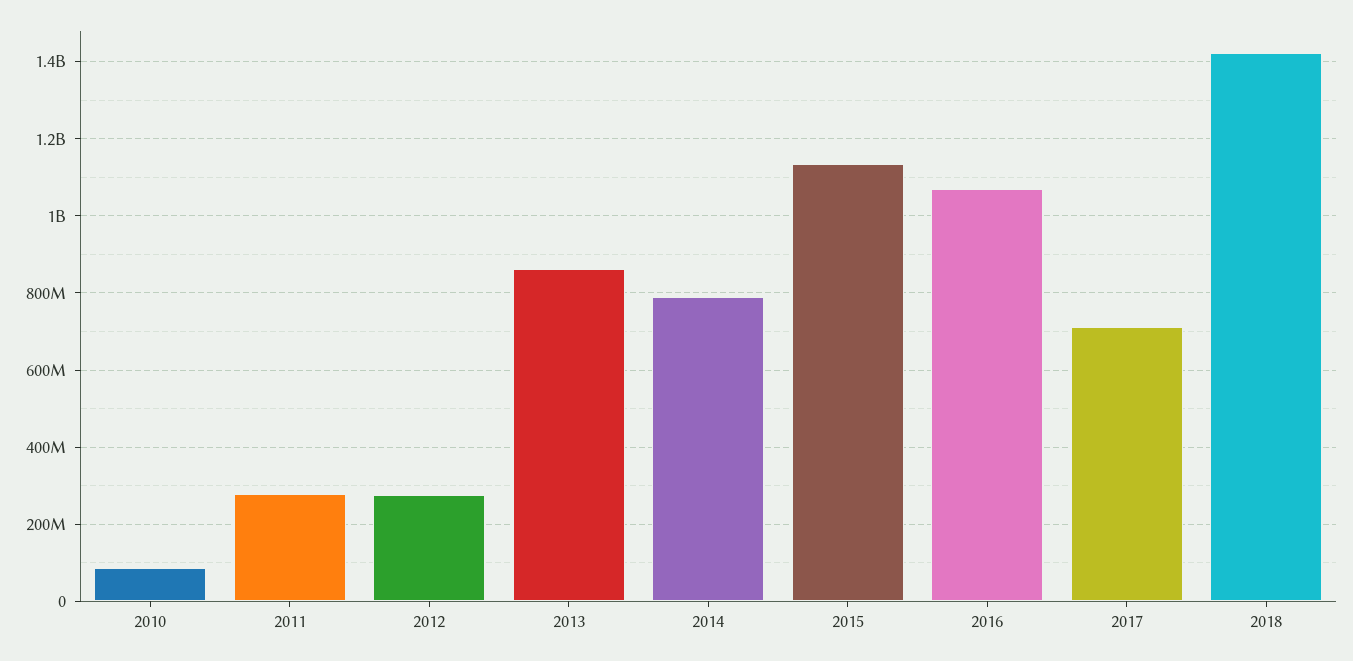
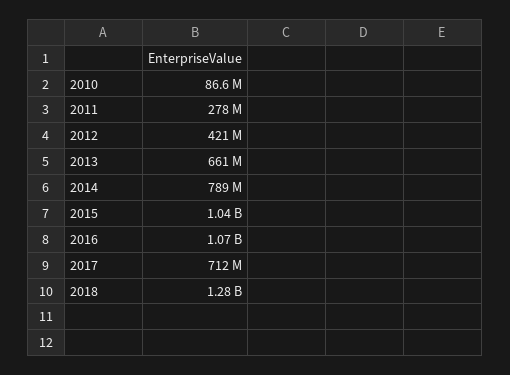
  {
    "2010": 86600000,
    "2011": 278000000,
-   "2012": 280000000,
+   "2012": 421000000,
-   "2013": 860000000,
+   "2013": 661000000,
    "2014": 789000000,
-   "2015": 1140000000,
+   "2015": 1040000000,
    "2016": 1070000000,
    "2017": 712000000,
-   "2018": 1420000000
+   "2018": 1280000000
  }

